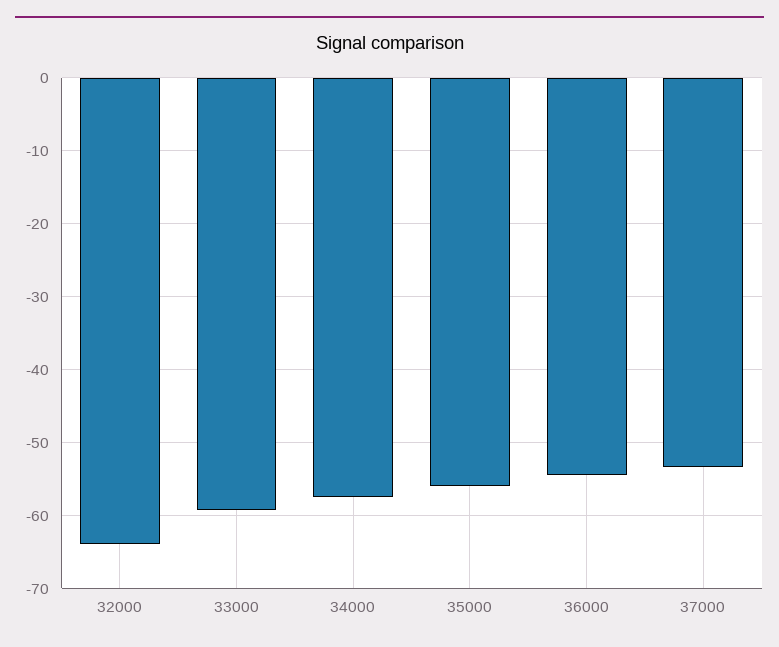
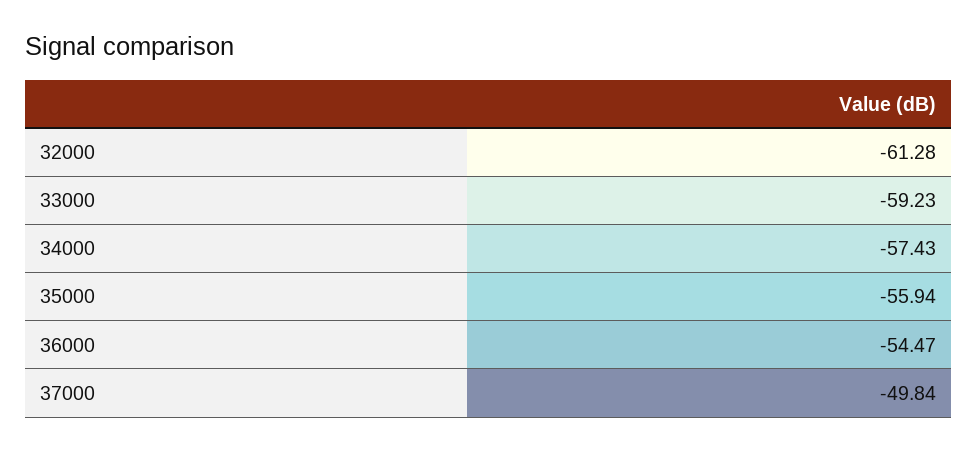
  {
-   "32000": -64,
+   "32000": -61.28,
    "33000": -59.23,
    "34000": -57.43,
    "35000": -55.94,
    "36000": -54.47,
-   "37000": -53
+   "37000": -49.84
  }

